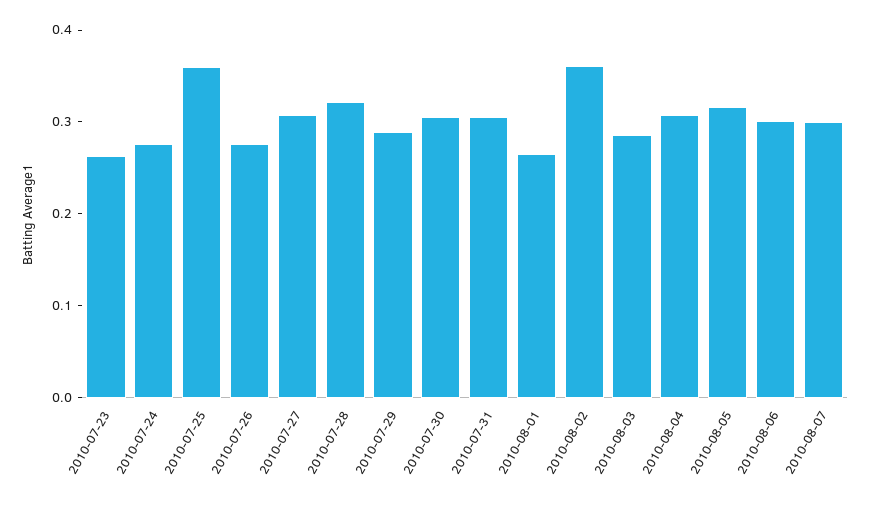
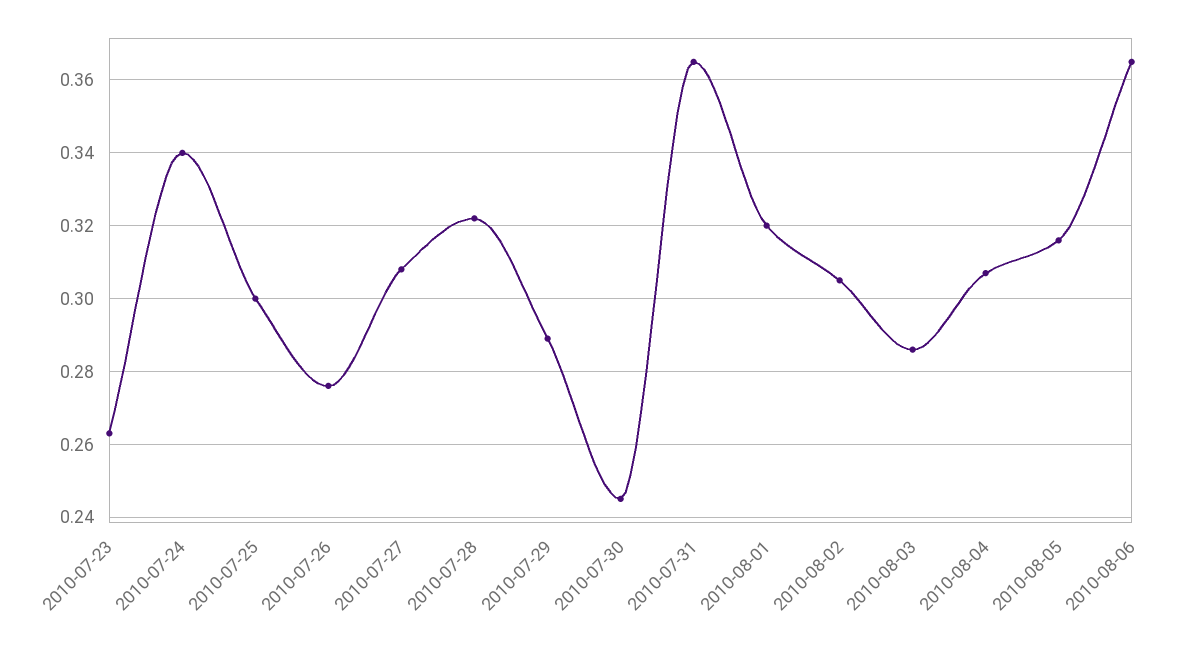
  {
    "2010-07-23": 0.265,
-   "2010-07-24": 0.28,
+   "2010-07-24": 0.34,
-   "2010-07-25": 0.36,
+   "2010-07-25": 0.3,
    "2010-07-26": 0.275,
    "2010-07-27": 0.31,
    "2010-07-28": 0.32,
    "2010-07-29": 0.29,
-   "2010-07-30": 0.3,
+   "2010-07-30": 0.245,
-   "2010-07-31": 0.3,
+   "2010-07-31": 0.365,
-   "2010-08-01": 0.26,
+   "2010-08-01": 0.32,
-   "2010-08-02": 0.36,
+   "2010-08-02": 0.305,
    "2010-08-03": 0.285,
    "2010-08-04": 0.305,
    "2010-08-05": 0.315,
-   "2010-08-06": 0.3,
+   "2010-08-06": 0.365
-   "2010-08-07": 0.3
  }

